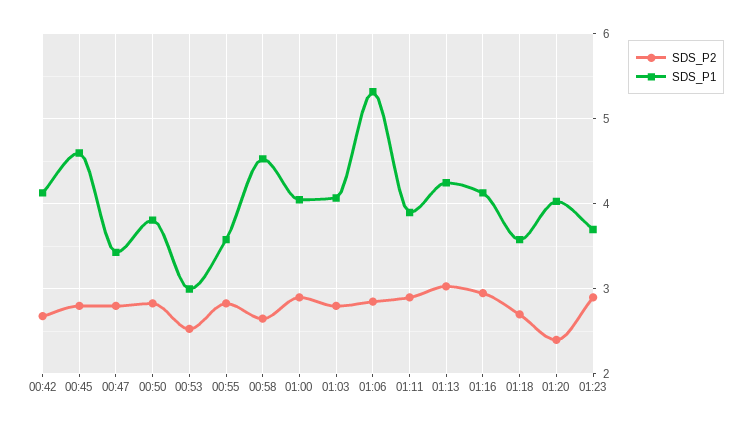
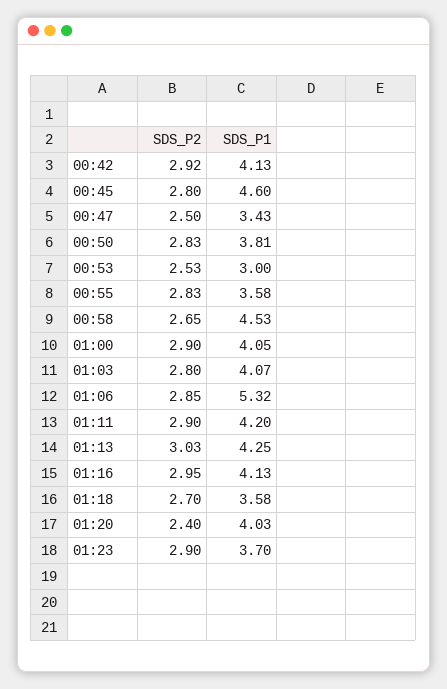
  {
    "SDS_P2": {
-     "00:42": 2.7,
+     "00:42": 2.92,
      "00:45": 2.8,
-     "00:47": 2.8,
+     "00:47": 2.5,
      "00:50": 2.83,
      "00:53": 2.53,
      "00:55": 2.83,
      "00:58": 2.65,
      "01:00": 2.9,
      "01:03": 2.8,
      "01:06": 2.85,
      "01:11": 2.9,
      "01:13": 3.03,
      "01:16": 2.95,
      "01:18": 2.7,
      "01:20": 2.4,
      "01:23": 2.9
    },
    "SDS_P1": {
      "00:42": 4.13,
      "00:45": 4.6,
      "00:47": 3.43,
      "00:50": 3.81,
      "00:53": 3,
      "00:55": 3.58,
      "00:58": 4.53,
      "01:00": 4.05,
      "01:03": 4.07,
      "01:06": 5.32,
-     "01:11": 3.9,
+     "01:11": 4.2,
      "01:13": 4.25,
      "01:16": 4.13,
      "01:18": 3.58,
      "01:20": 4.03,
      "01:23": 3.7
    }
  }

